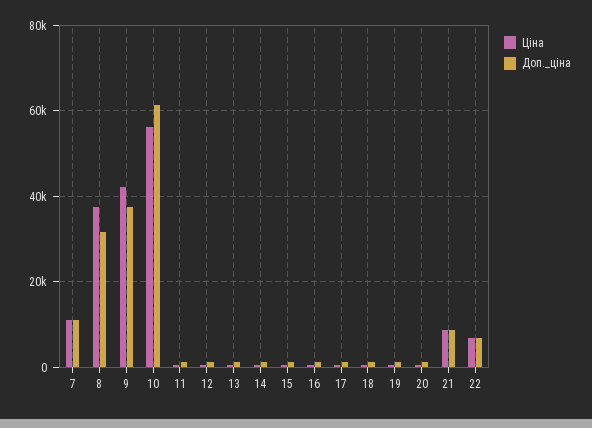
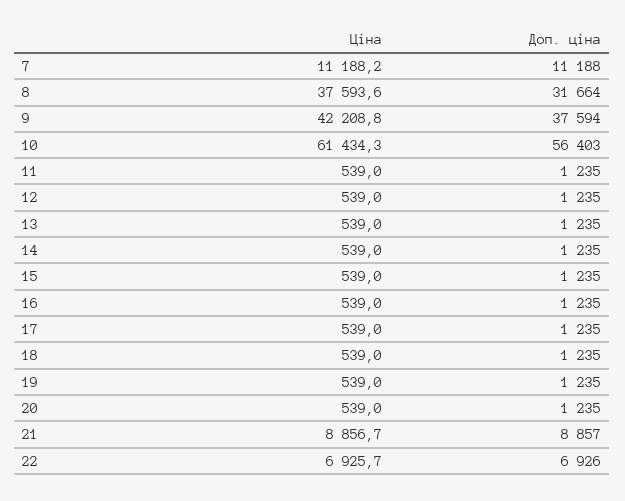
  {
    "Ціна": {
      "7": 11188.2,
      "8": 37593.6,
      "9": 42208.8,
-     "10": 56000,
+     "10": 61434.3,
      "11": 539,
      "12": 539,
      "13": 539,
      "14": 539,
      "15": 539,
      "16": 539,
      "17": 539,
      "18": 539,
      "19": 539,
      "20": 539,
      "21": 8856.7,
      "22": 6925.7
    },
    "Доп._ціна": {
      "7": 11188,
      "8": 31664,
      "9": 37594,
-     "10": 62000,
+     "10": 56403,
      "11": 1235,
      "12": 1235,
      "13": 1235,
      "14": 1235,
      "15": 1235,
      "16": 1235,
      "17": 1235,
      "18": 1235,
      "19": 1235,
      "20": 1235,
      "21": 8857,
      "22": 6926
    }
  }

